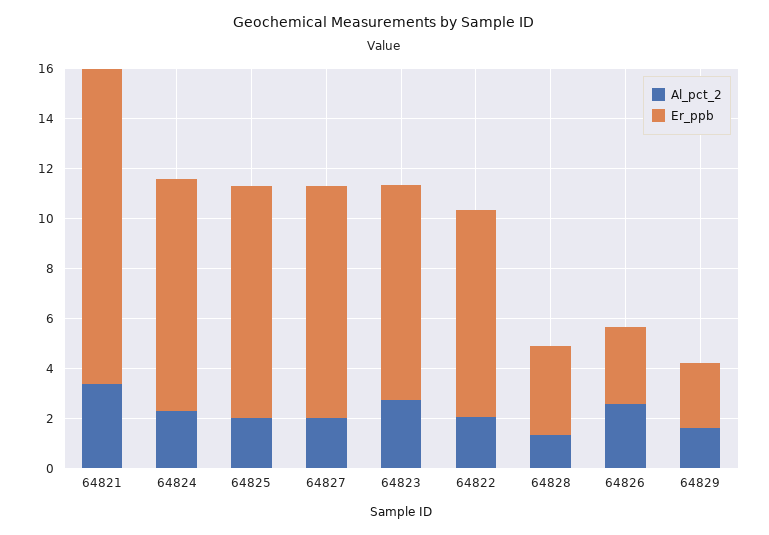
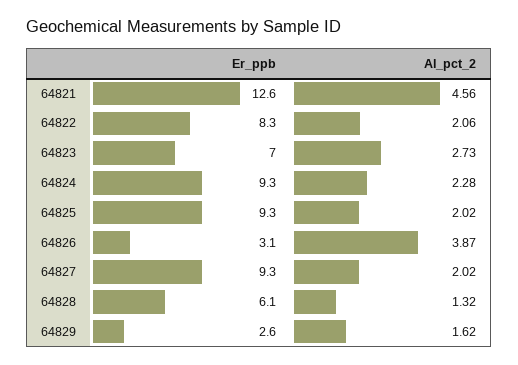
  {
    "Al_pct_2": {
-     "64821": 3.5,
+     "64821": 4.56,
      "64824": 2.28,
      "64825": 2.02,
      "64827": 2.02,
      "64823": 2.73,
      "64822": 2.06,
      "64828": 1.32,
-     "64826": 2.5,
+     "64826": 3.87,
      "64829": 1.62
    },
    "Er_ppb": {
      "64821": 12.6,
      "64824": 9.3,
      "64825": 9.3,
      "64827": 9.3,
-     "64823": 8.5,
+     "64823": 7,
      "64822": 8.3,
-     "64828": 3.5,
+     "64828": 6.1,
      "64826": 3.1,
      "64829": 2.6
    }
  }

